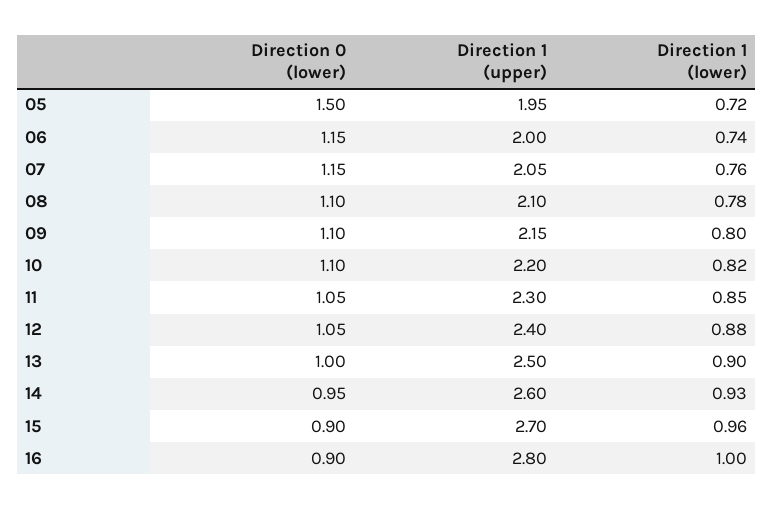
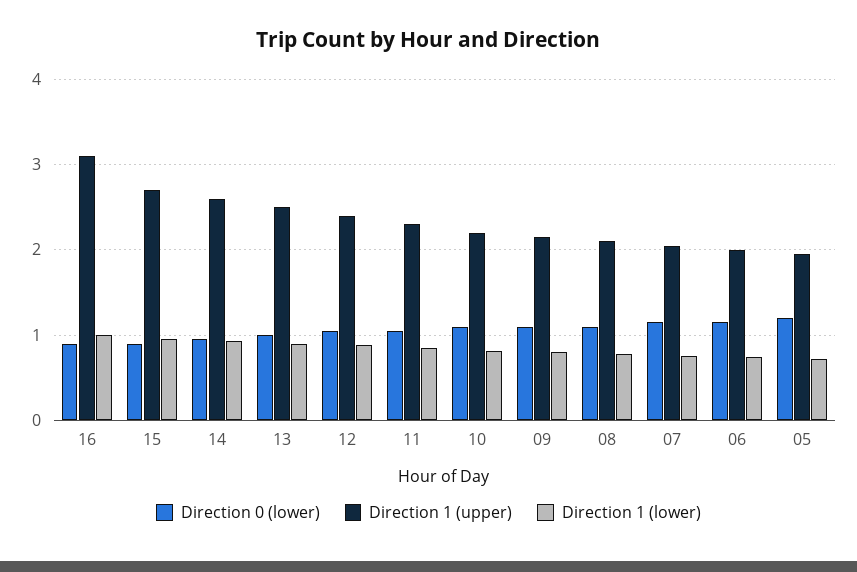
  {
    "Direction 0 (lower)": {
-     "05": 1.5,
+     "05": 1.2,
      "06": 1.15,
      "07": 1.15,
      "08": 1.1,
      "09": 1.1,
      "10": 1.1,
      "11": 1.05,
      "12": 1.05,
      "13": 1,
      "14": 0.95,
      "15": 0.9,
      "16": 0.9
    },
    "Direction 1 (upper)": {
      "05": 1.95,
      "06": 2,
      "07": 2.05,
      "08": 2.1,
      "09": 2.15,
      "10": 2.2,
      "11": 2.3,
      "12": 2.4,
      "13": 2.5,
      "14": 2.6,
      "15": 2.7,
-     "16": 2.8
+     "16": 3.1
    },
    "Direction 1 (lower)": {
      "05": 0.72,
      "06": 0.74,
      "07": 0.76,
      "08": 0.78,
      "09": 0.8,
      "10": 0.82,
      "11": 0.85,
      "12": 0.88,
      "13": 0.9,
      "14": 0.93,
      "15": 0.96,
      "16": 1
    }
  }

